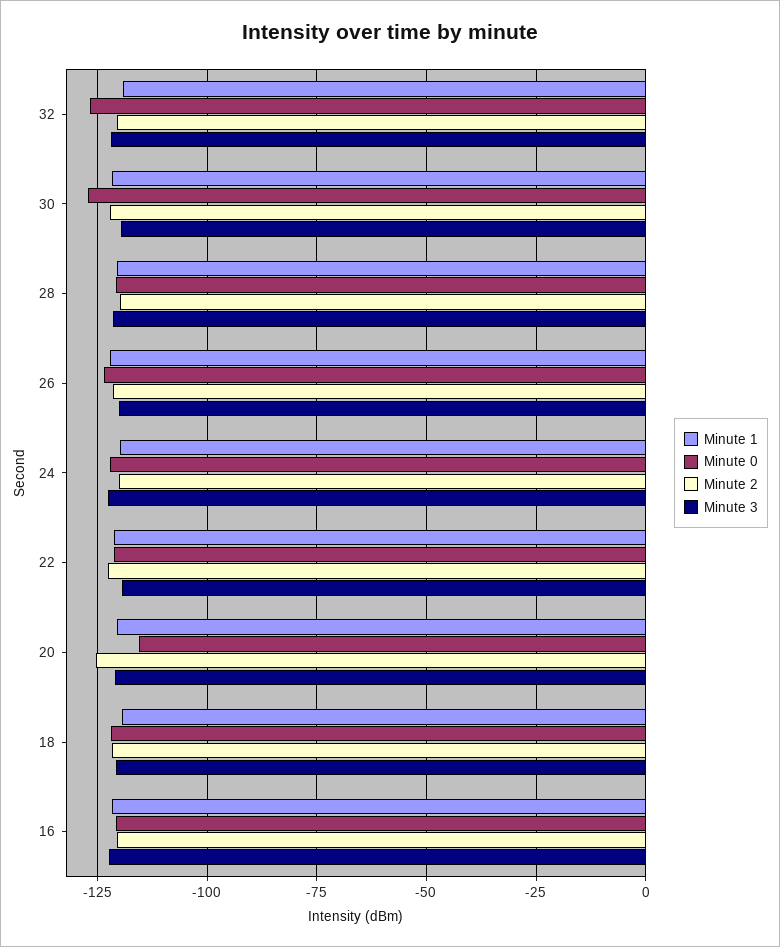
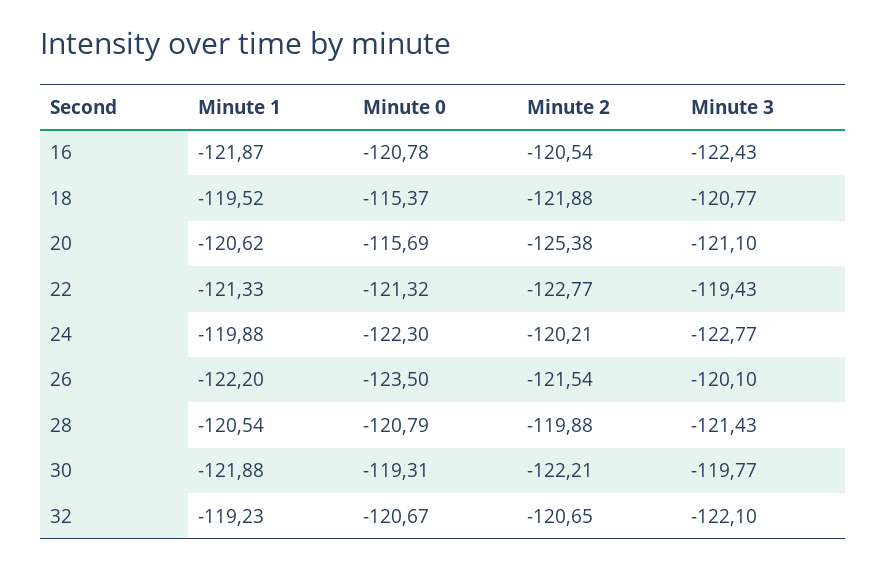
  {
    "Minute 1": {
      "32": -119.23,
      "30": -121.88,
      "28": -120.54,
      "26": -122.2,
      "24": -119.88,
      "22": -121.33,
      "20": -120.62,
      "18": -119.52,
      "16": -121.87
    },
    "Minute 0": {
-     "32": -127.5,
+     "32": -120.67,
-     "30": -127.5,
+     "30": -119.31,
      "28": -120.79,
      "26": -123.5,
      "24": -122.3,
      "22": -121.32,
      "20": -115.69,
-     "18": -122.5,
+     "18": -115.37,
      "16": -120.78
    },
    "Minute 2": {
      "32": -120.65,
      "30": -122.21,
      "28": -119.88,
      "26": -121.54,
      "24": -120.21,
      "22": -122.77,
      "20": -125.38,
      "18": -121.88,
      "16": -120.54
    },
    "Minute 3": {
      "32": -122.1,
      "30": -119.77,
      "28": -121.43,
      "26": -120.1,
      "24": -122.77,
      "22": -119.43,
      "20": -121.1,
      "18": -120.77,
      "16": -122.43
    }
  }

